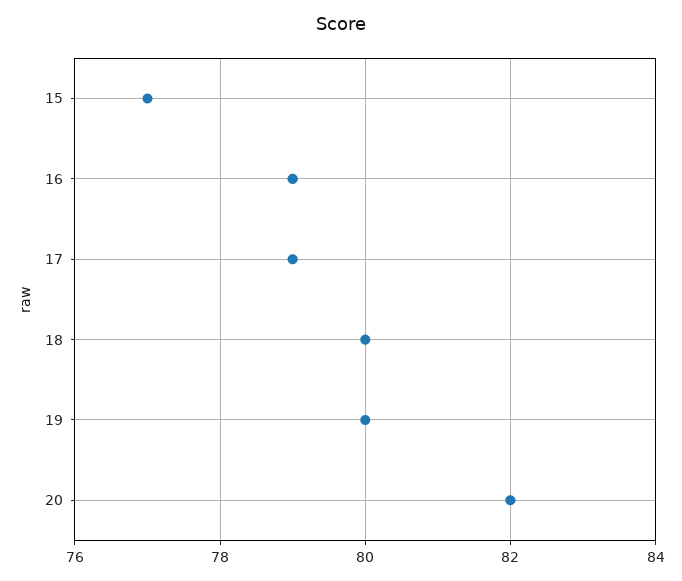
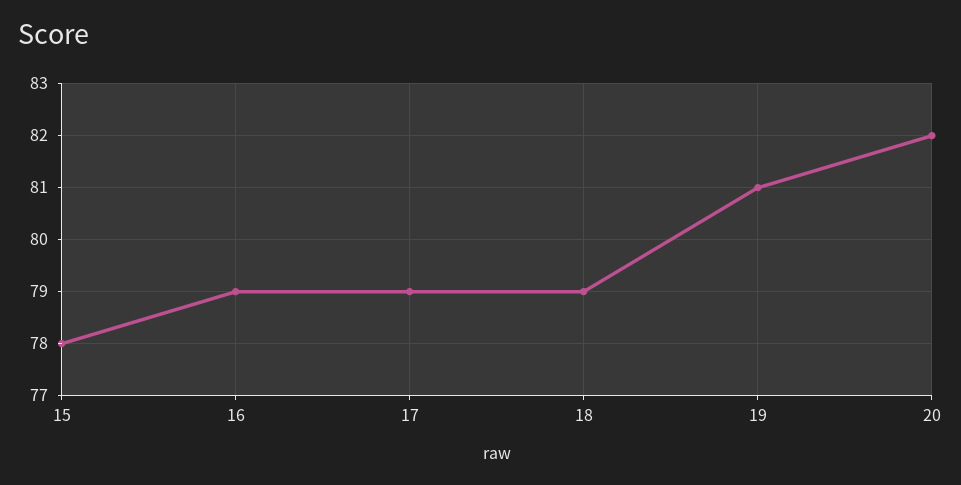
  {
-   "15": 77,
+   "15": 78,
    "16": 79,
    "17": 79,
-   "18": 80,
+   "18": 79,
-   "19": 80,
+   "19": 81,
    "20": 82
  }

